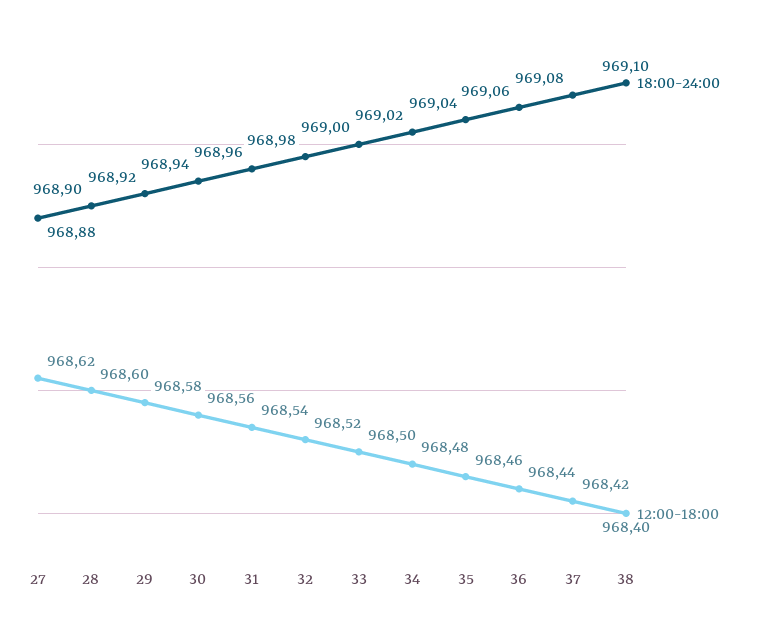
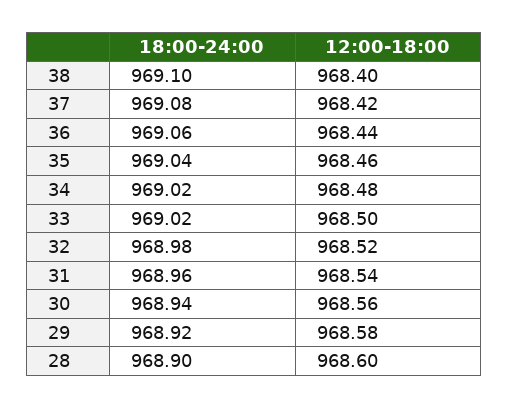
  {
    "18:00-24:00": {
-     "27": 968.88,
      "28": 968.9,
      "29": 968.92,
      "30": 968.94,
      "31": 968.96,
      "32": 968.98,
-     "33": 969,
+     "33": 969.02,
      "34": 969.02,
      "35": 969.04,
      "36": 969.06,
      "37": 969.08,
      "38": 969.1
    },
    "12:00-18:00": {
-     "27": 968.62,
      "28": 968.6,
      "29": 968.58,
      "30": 968.56,
      "31": 968.54,
      "32": 968.52,
      "33": 968.5,
      "34": 968.48,
      "35": 968.46,
      "36": 968.44,
      "37": 968.42,
      "38": 968.4
    }
  }

